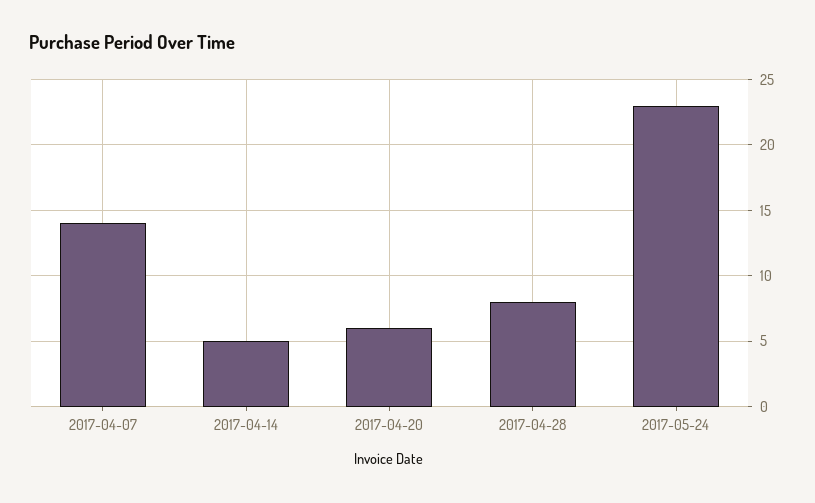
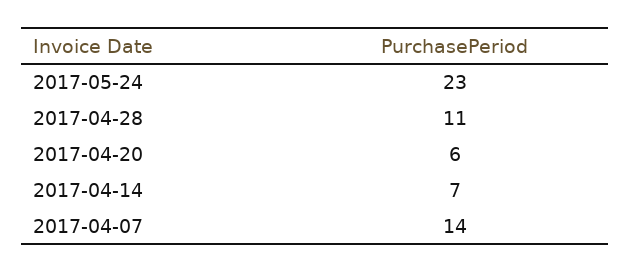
  {
    "2017-04-07": 14,
-   "2017-04-14": 5,
+   "2017-04-14": 7,
    "2017-04-20": 6,
-   "2017-04-28": 8,
+   "2017-04-28": 11,
    "2017-05-24": 23
  }

